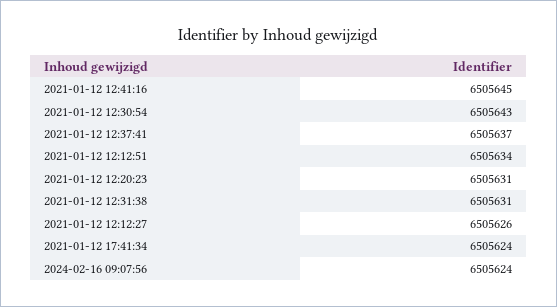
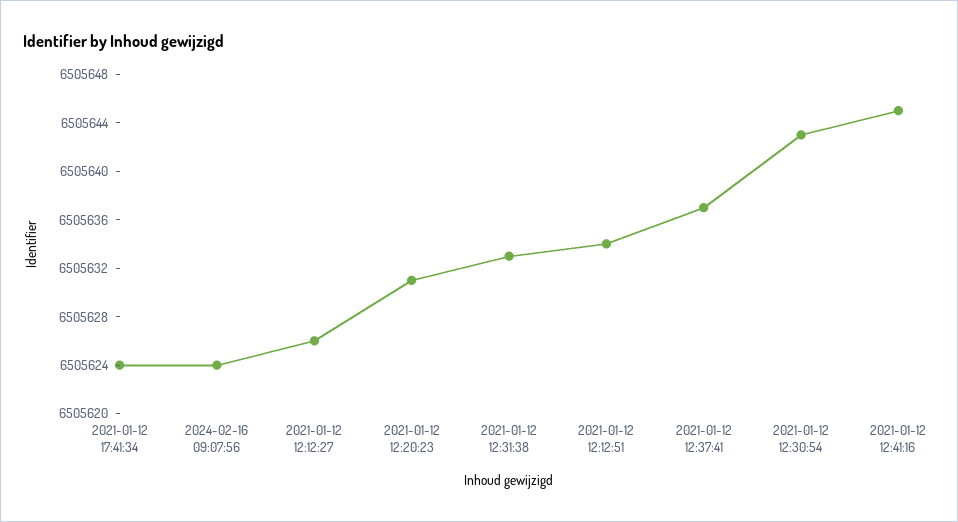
  {
    "2021-01-12 12:41:16": 6505645,
    "2021-01-12 12:30:54": 6505643,
    "2021-01-12 12:37:41": 6505637,
    "2021-01-12 12:12:51": 6505634,
    "2021-01-12 12:20:23": 6505631,
-   "2021-01-12 12:31:38": 6505631,
+   "2021-01-12 12:31:38": 6505633,
    "2021-01-12 12:12:27": 6505626,
    "2021-01-12 17:41:34": 6505624,
    "2024-02-16 09:07:56": 6505624
  }

